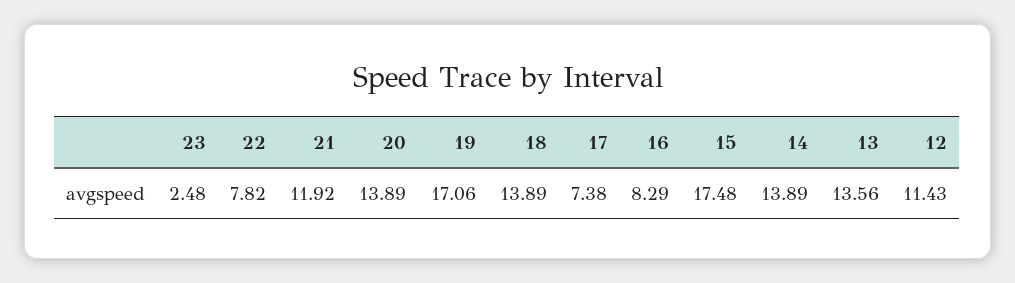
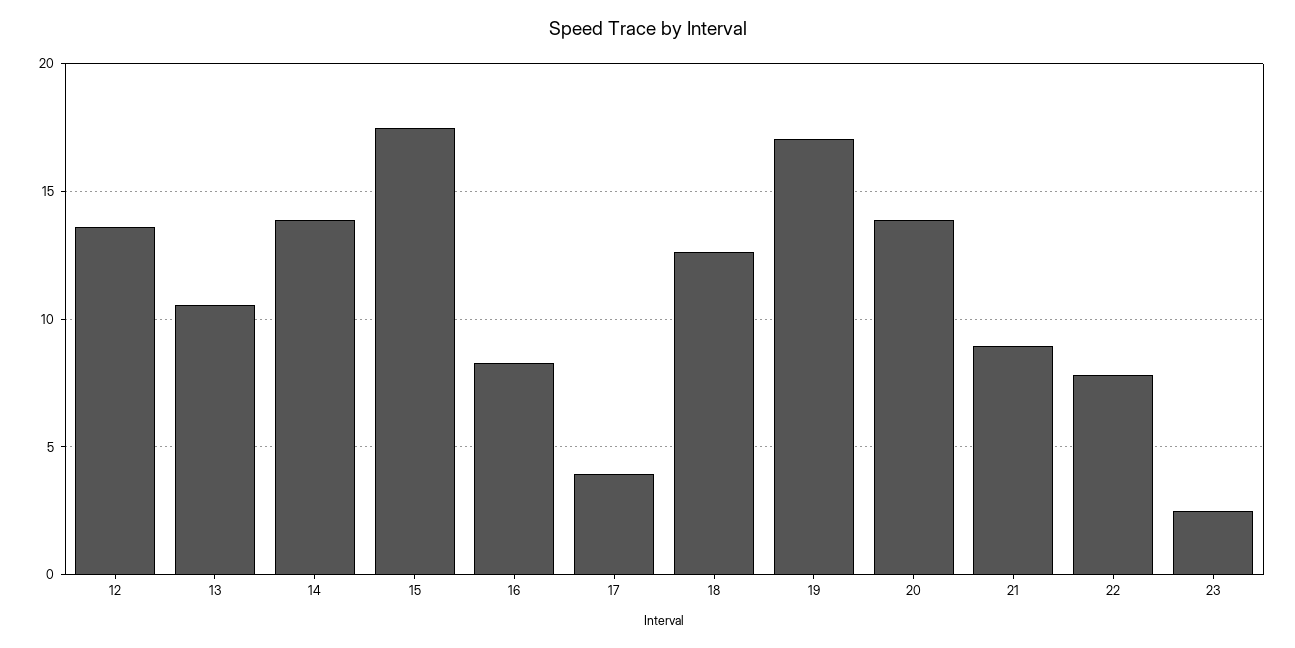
  {
    "23": 2.48,
    "22": 7.82,
-   "21": 11.92,
+   "21": 9,
    "20": 13.89,
    "19": 17.06,
-   "18": 13.89,
+   "18": 12.5,
-   "17": 7.38,
+   "17": 4,
    "16": 8.29,
    "15": 17.48,
    "14": 13.89,
-   "13": 13.56,
+   "13": 10.5,
-   "12": 11.43
+   "12": 13.5
  }

